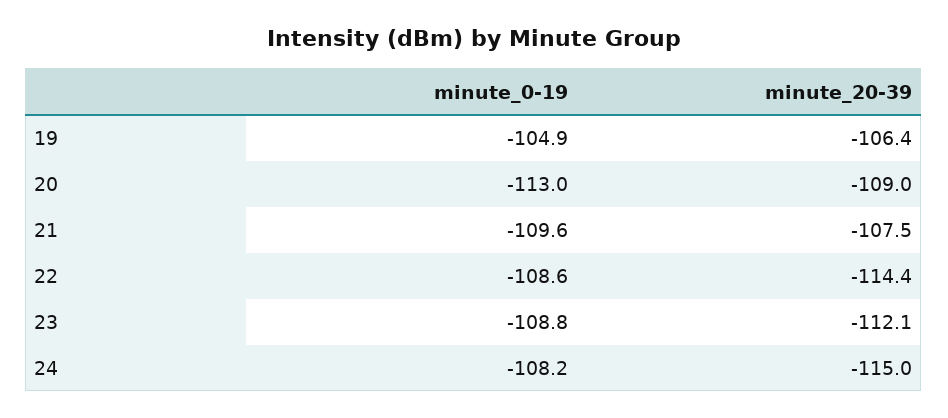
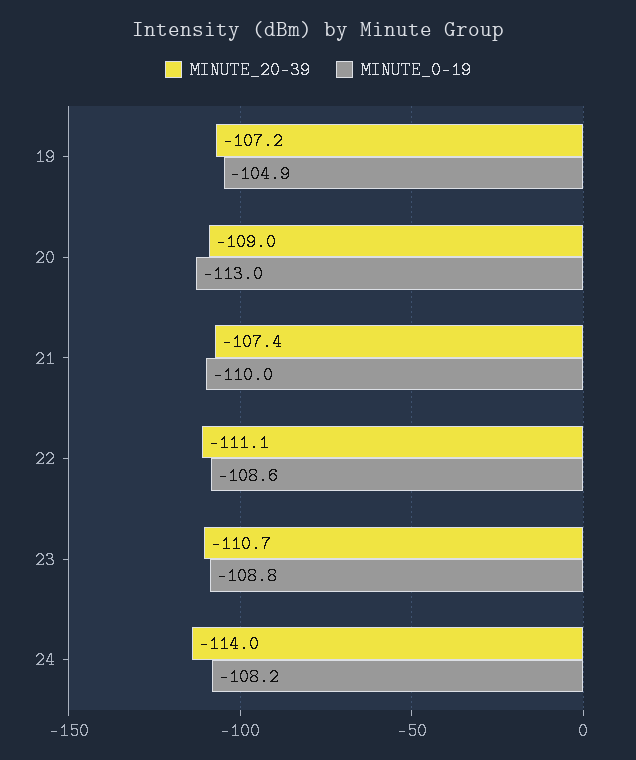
  {
    "minute_0-19": {
      "19": -104.9,
      "20": -113,
-     "21": -109.6,
+     "21": -110,
      "22": -108.6,
      "23": -108.8,
      "24": -108.2
    },
    "minute_20-39": {
-     "19": -106.4,
+     "19": -107.2,
      "20": -109,
-     "21": -107.5,
+     "21": -107.4,
-     "22": -114.4,
+     "22": -111.1,
-     "23": -112.1,
+     "23": -110.7,
-     "24": -115
+     "24": -114
    }
  }

